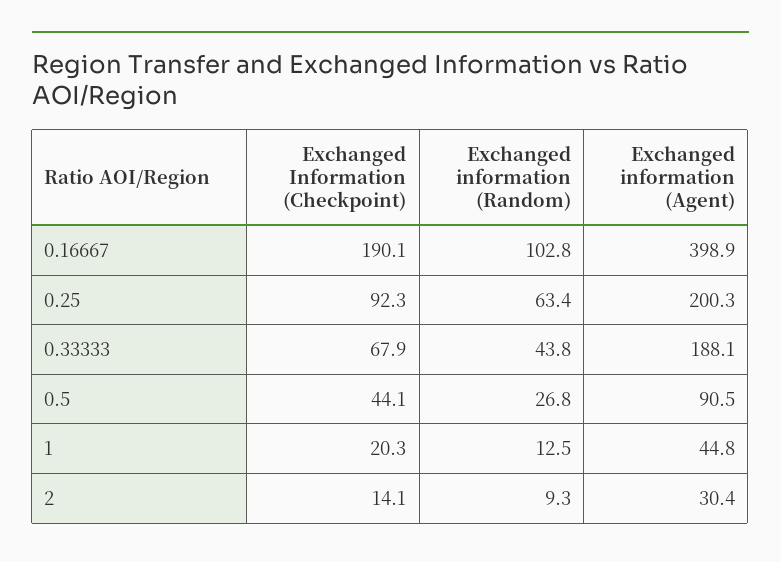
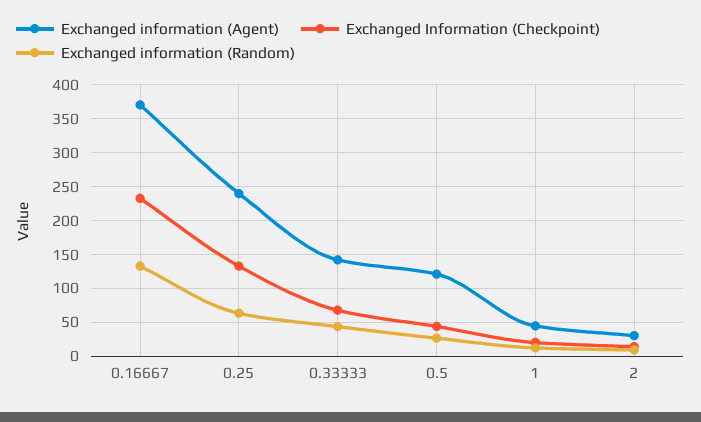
  {
    "Exchanged Information (Checkpoint)": {
-     "0.16667": 190.1,
+     "0.16667": 230,
-     "0.25": 92.3,
+     "0.25": 130,
      "0.33333": 67.9,
      "0.5": 44.1,
      "1": 20.3,
      "2": 14.1
    },
    "Exchanged information (Random)": {
-     "0.16667": 102.8,
+     "0.16667": 130,
      "0.25": 63.4,
      "0.33333": 43.8,
      "0.5": 26.8,
      "1": 12.5,
      "2": 9.3
    },
    "Exchanged information (Agent)": {
-     "0.16667": 398.9,
+     "0.16667": 370,
-     "0.25": 200.3,
+     "0.25": 240,
-     "0.33333": 188.1,
+     "0.33333": 140,
-     "0.5": 90.5,
+     "0.5": 120,
      "1": 44.8,
      "2": 30.4
    }
  }

